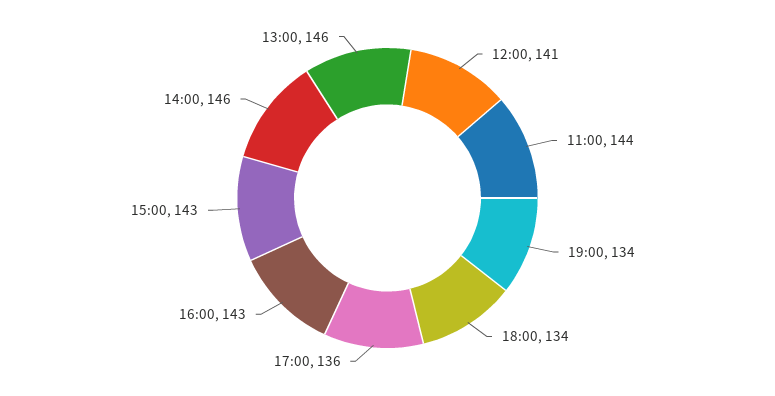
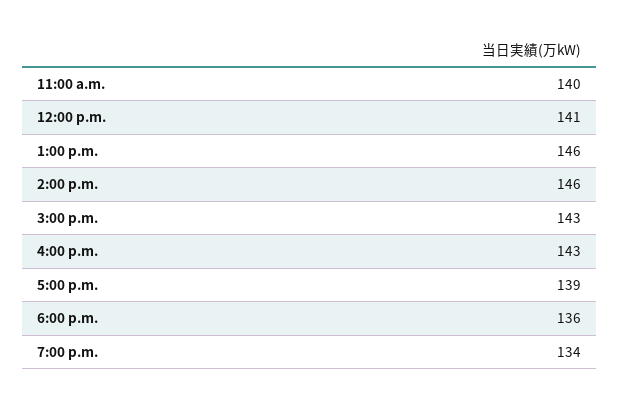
  {
    "12:00": 141,
-   "11:00": 144,
+   "11:00": 140,
    "19:00": 134,
-   "18:00": 134,
+   "18:00": 136,
-   "17:00": 136,
+   "17:00": 139,
    "16:00": 143,
    "15:00": 143,
    "14:00": 146,
    "13:00": 146
  }

